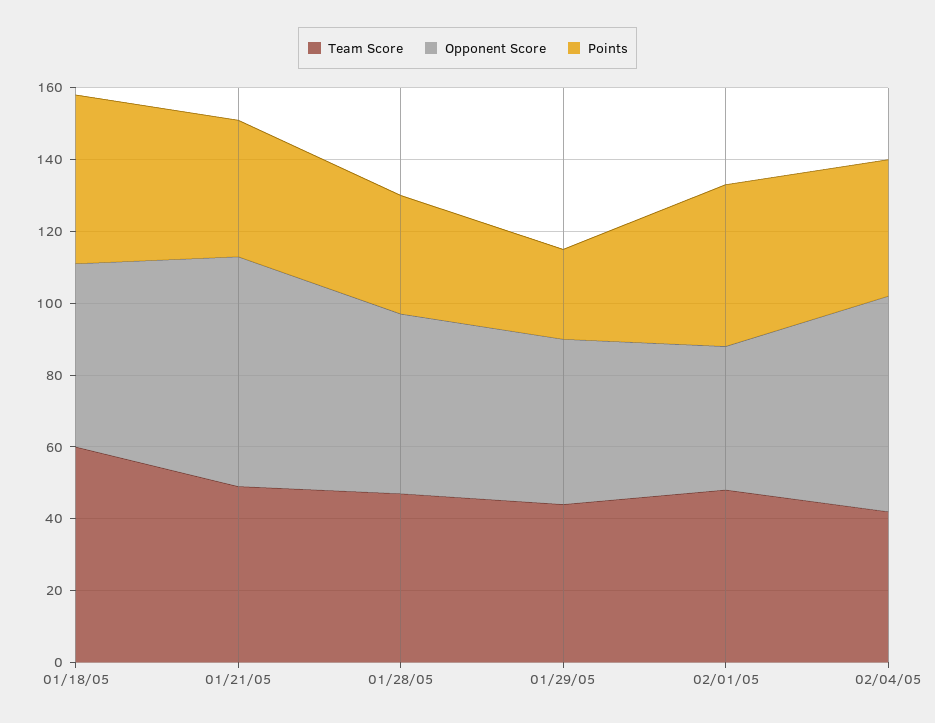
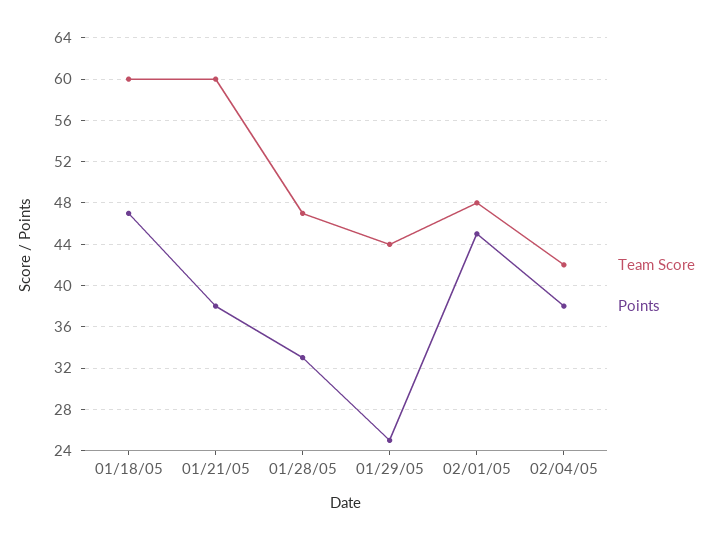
  {
    "Team Score": {
      "01/18/05": 60,
-     "01/21/05": 50,
+     "01/21/05": 60,
      "01/28/05": 47,
      "01/29/05": 44,
      "02/01/05": 48,
      "02/04/05": 42
    },
-   "Opponent Score": {
-     "01/18/05": 50,
-     "01/21/05": 65,
-     "01/28/05": 50,
-     "01/29/05": 45,
-     "02/01/05": 40,
-     "02/04/05": 60
-   },
    "Points": {
      "01/18/05": 47,
      "01/21/05": 38,
      "01/28/05": 33,
      "01/29/05": 25,
      "02/01/05": 45,
      "02/04/05": 38
    }
  }

